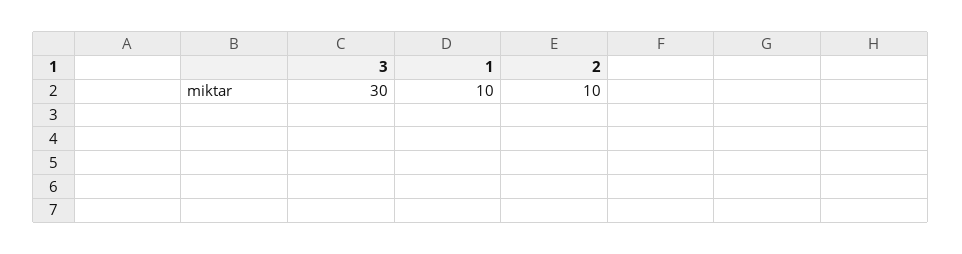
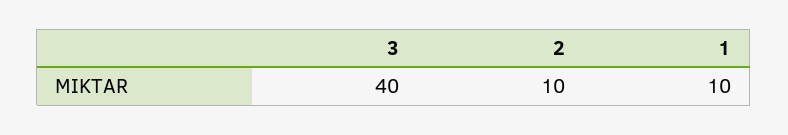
  {
-   "3": 30,
+   "3": 40,
    "1": 10,
    "2": 10
  }

